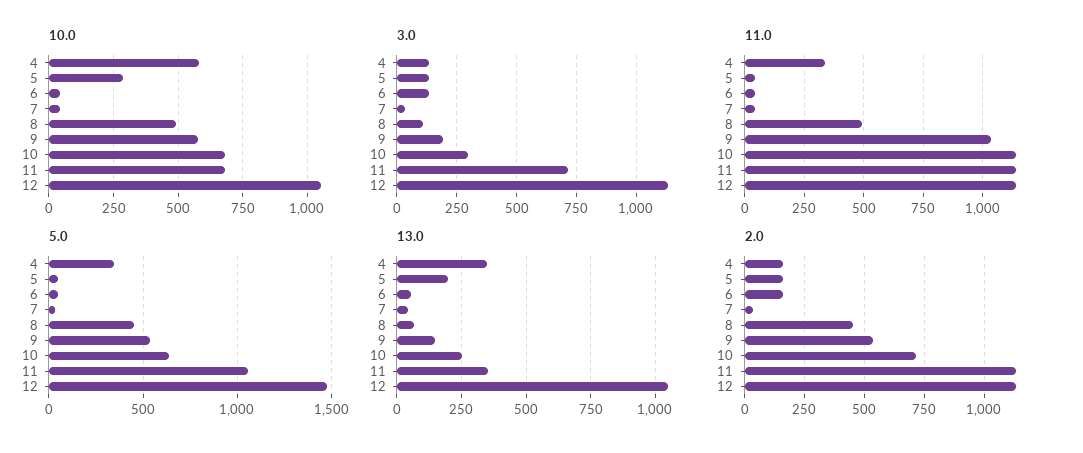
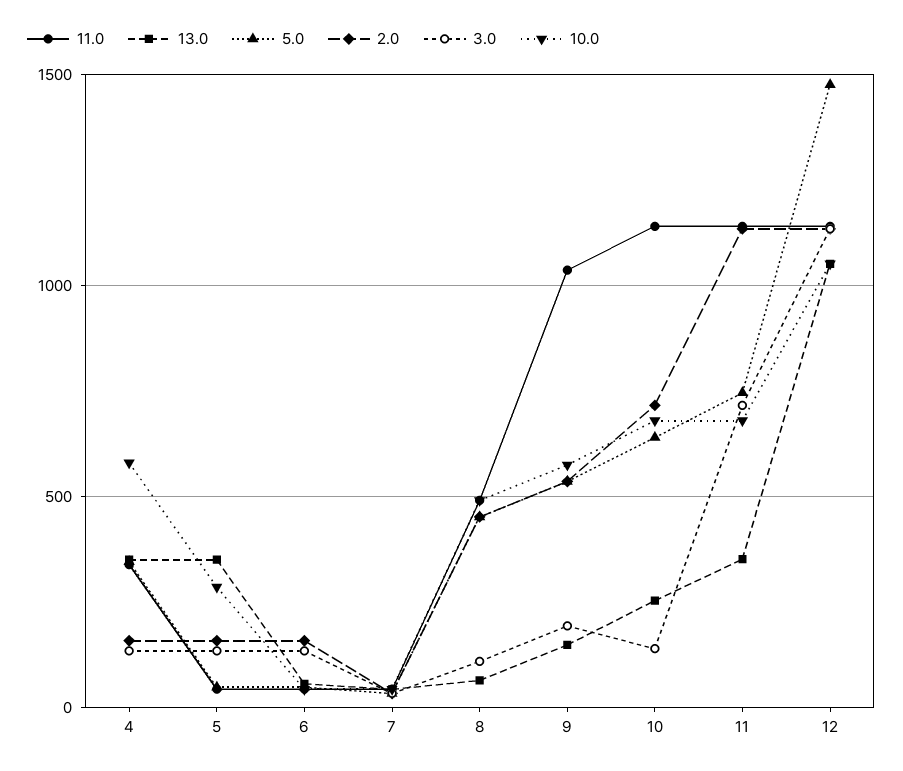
  {
    "10.0": {
      "4": 575,
      "5": 275,
      "6": 50,
      "7": 50,
      "8": 500,
      "9": 575,
      "10": 675,
      "11": 675,
      "12": 1050
    },
    "3.0": {
      "4": 150,
      "5": 150,
      "6": 150,
      "7": 50,
      "8": 100,
      "9": 200,
-     "10": 300,
+     "10": 150,
      "11": 700,
      "12": 1150
    },
    "11.0": {
      "4": 350,
      "5": 50,
      "6": 50,
      "7": 50,
      "8": 500,
      "9": 1050,
      "10": 1150,
      "11": 1150,
      "12": 1150
    },
    "5.0": {
      "4": 350,
      "5": 50,
      "6": 50,
      "7": 50,
      "8": 450,
      "9": 550,
      "10": 650,
-     "11": 1050,
+     "11": 750,
      "12": 1500
    },
    "13.0": {
      "4": 350,
-     "5": 200,
+     "5": 350,
      "6": 50,
      "7": 50,
      "8": 75,
      "9": 150,
      "10": 250,
      "11": 350,
      "12": 1050
    },
    "2.0": {
      "4": 150,
      "5": 150,
      "6": 150,
      "7": 50,
      "8": 450,
      "9": 550,
      "10": 700,
      "11": 1150,
      "12": 1150
    }
  }

